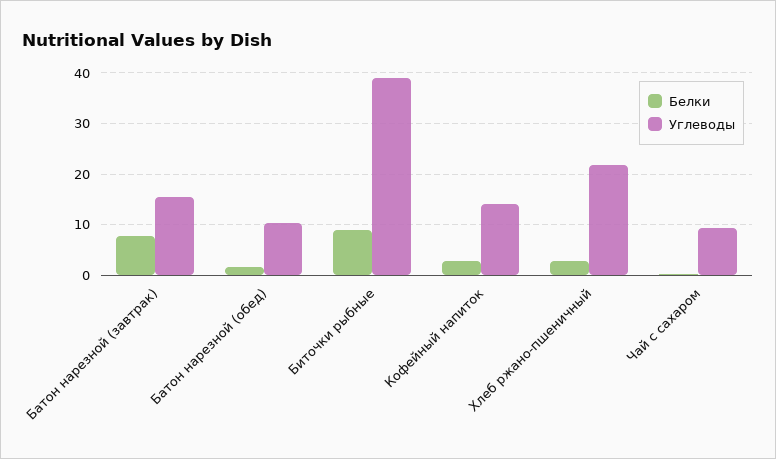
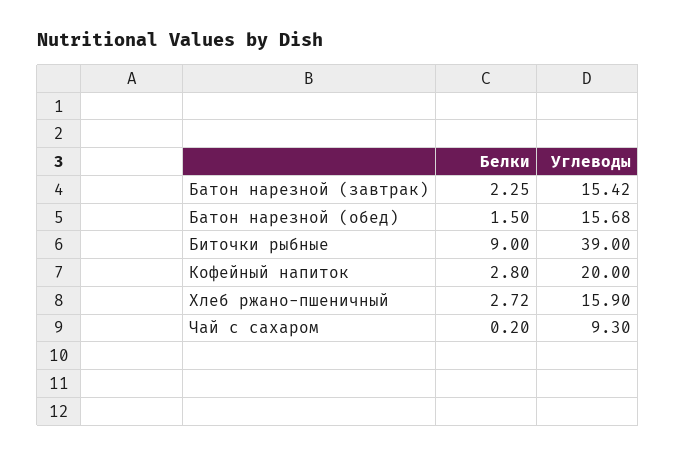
  {
    "Белки": {
-     "Батон нарезной (завтрак)": 8,
+     "Батон нарезной (завтрак)": 2.25,
      "Батон нарезной (обед)": 1.5,
      "Биточки рыбные": 9,
      "Кофейный напиток": 2.8,
      "Хлеб ржано-пшеничный": 2.72,
      "Чай с сахаром": 0.2
    },
    "Углеводы": {
      "Батон нарезной (завтрак)": 15.42,
-     "Батон нарезной (обед)": 10,
+     "Батон нарезной (обед)": 15.68,
      "Биточки рыбные": 39,
-     "Кофейный напиток": 14,
+     "Кофейный напиток": 20,
-     "Хлеб ржано-пшеничный": 22,
+     "Хлеб ржано-пшеничный": 15.9,
      "Чай с сахаром": 9.3
    }
  }

